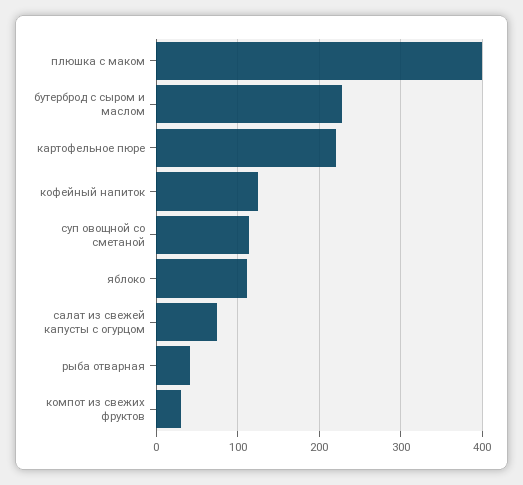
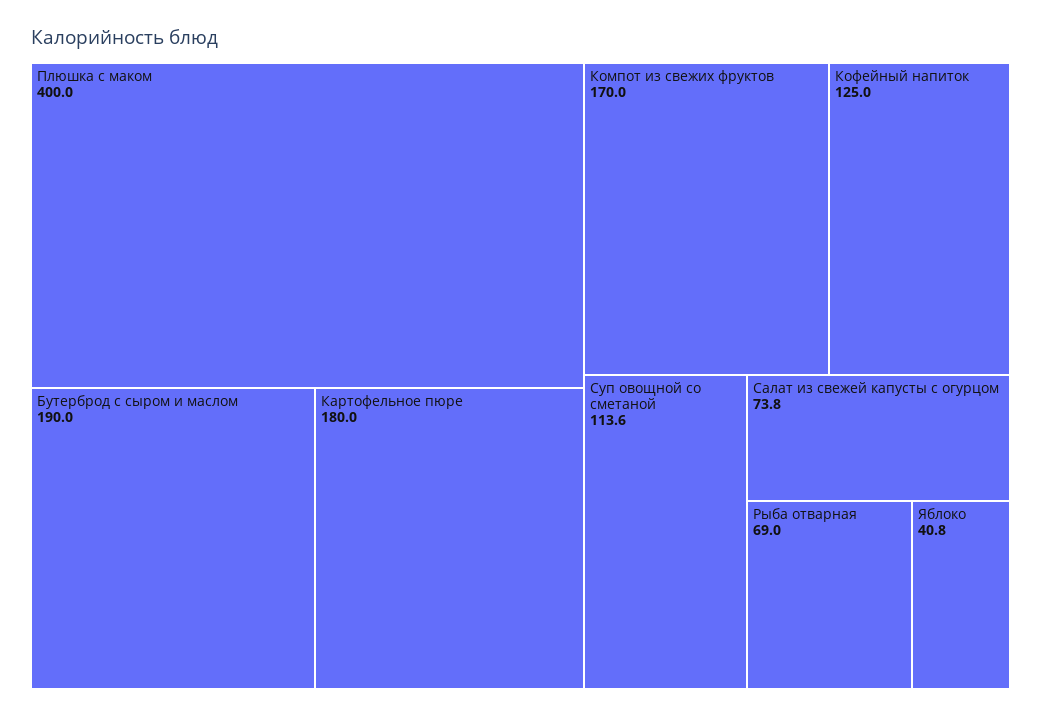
  {
    "плюшка с маком": 400,
-   "бутерброд с сыром и маслом": 230,
+   "бутерброд с сыром и маслом": 190,
-   "картофельное пюре": 220,
+   "картофельное пюре": 180,
    "кофейный напиток": 125,
    "суп овощной со сметаной": 113.6,
-   "яблоко": 110,
+   "яблоко": 40.8,
    "салат из свежей капусты с огурцом": 73.8,
-   "рыба отварная": 40,
+   "рыба отварная": 69,
-   "компот из свежих фруктов": 30
+   "компот из свежих фруктов": 170
  }

